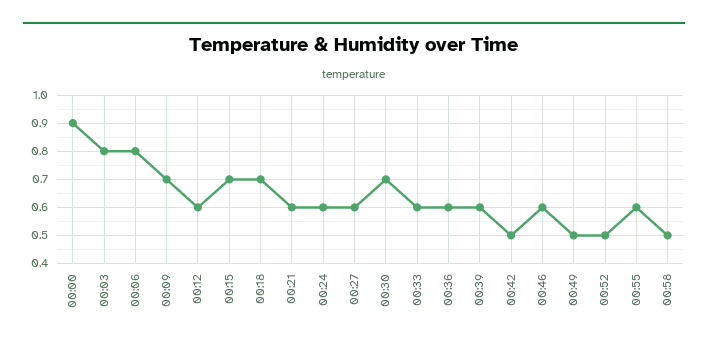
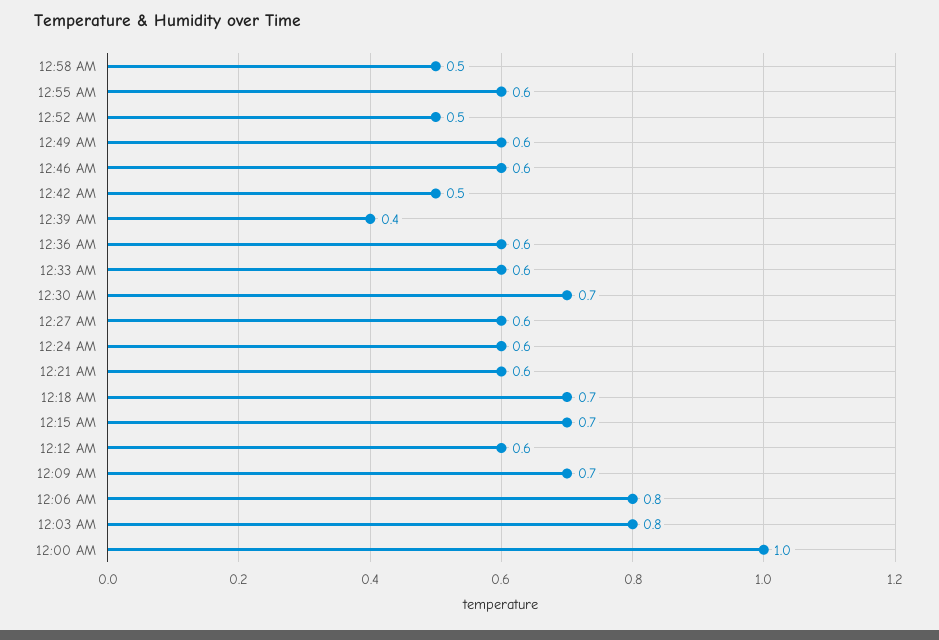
  {
-   "00:00": 0.9,
+   "00:00": 1,
    "00:03": 0.8,
    "00:06": 0.8,
    "00:09": 0.7,
    "00:12": 0.6,
    "00:15": 0.7,
    "00:18": 0.7,
    "00:21": 0.6,
    "00:24": 0.6,
    "00:27": 0.6,
    "00:30": 0.7,
    "00:33": 0.6,
    "00:36": 0.6,
-   "00:39": 0.6,
+   "00:39": 0.4,
    "00:42": 0.5,
    "00:46": 0.6,
-   "00:49": 0.5,
+   "00:49": 0.6,
    "00:52": 0.5,
    "00:55": 0.6,
    "00:58": 0.5
  }

